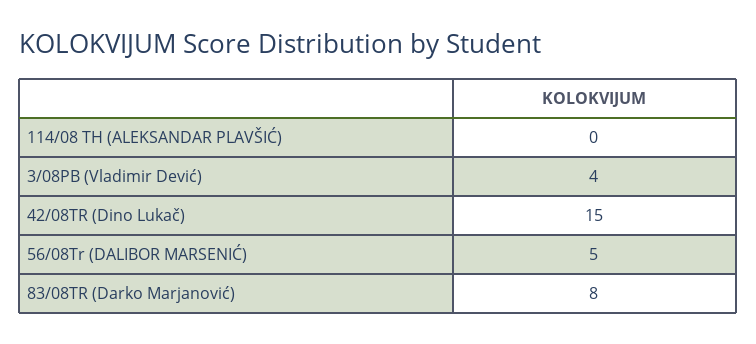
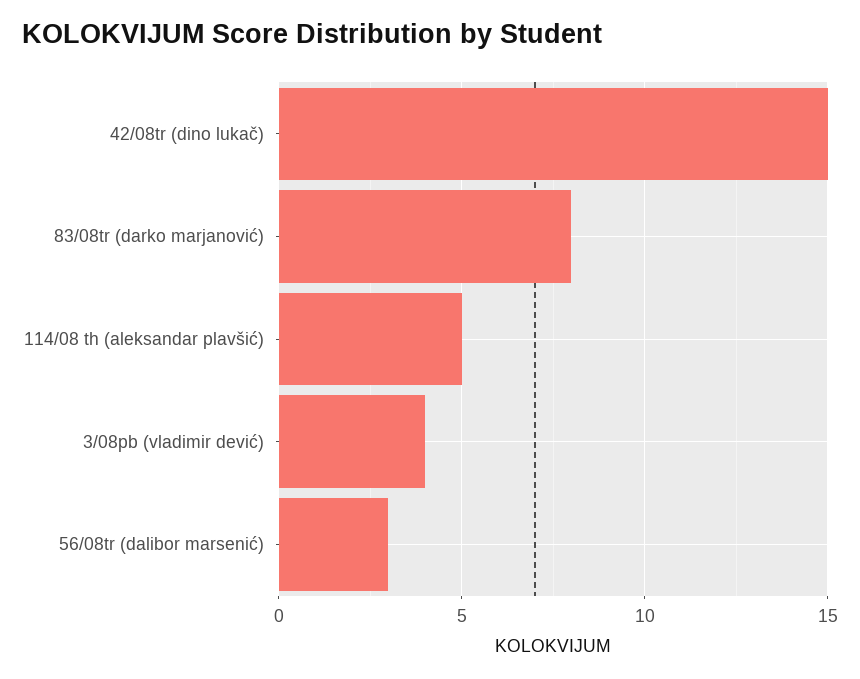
  {
-   "114/08 TH (ALEKSANDAR PLAVŠIĆ)": 0,
+   "114/08 TH (ALEKSANDAR PLAVŠIĆ)": 5,
    "3/08PB (Vladimir Dević)": 4,
    "42/08TR (Dino Lukač)": 15,
-   "56/08Tr (DALIBOR MARSENIĆ)": 5,
+   "56/08Tr (DALIBOR MARSENIĆ)": 3,
    "83/08TR (Darko Marjanović)": 8
  }

